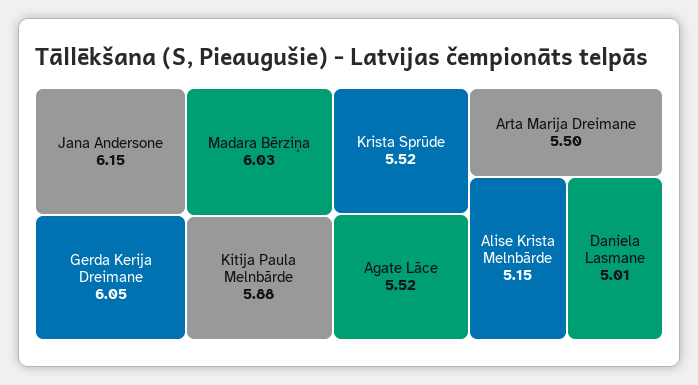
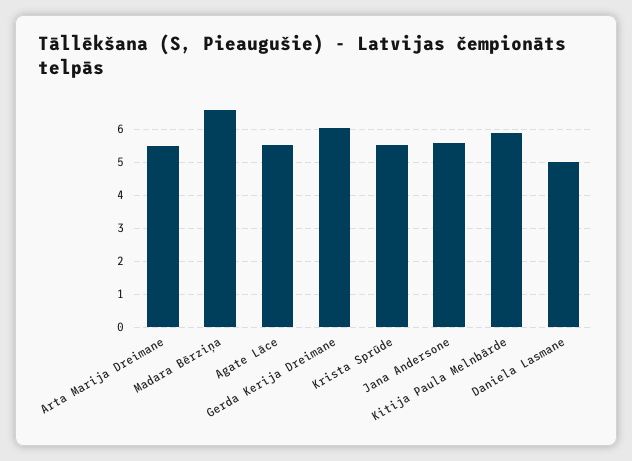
  {
-   "Jana Andersone": 6.15,
+   "Jana Andersone": 5.6,
    "Gerda Kerija Dreimane": 6.05,
-   "Madara Bērziņa": 6.03,
+   "Madara Bērziņa": 6.6,
    "Kitija Paula Melnbārde": 5.88,
    "Krista Sprūde": 5.52,
    "Agate Lāce": 5.52,
    "Arta Marija Dreimane": 5.5,
-   "Alise Krista Melnbārde": 5.15,
    "Daniela Lasmane": 5.01
  }

